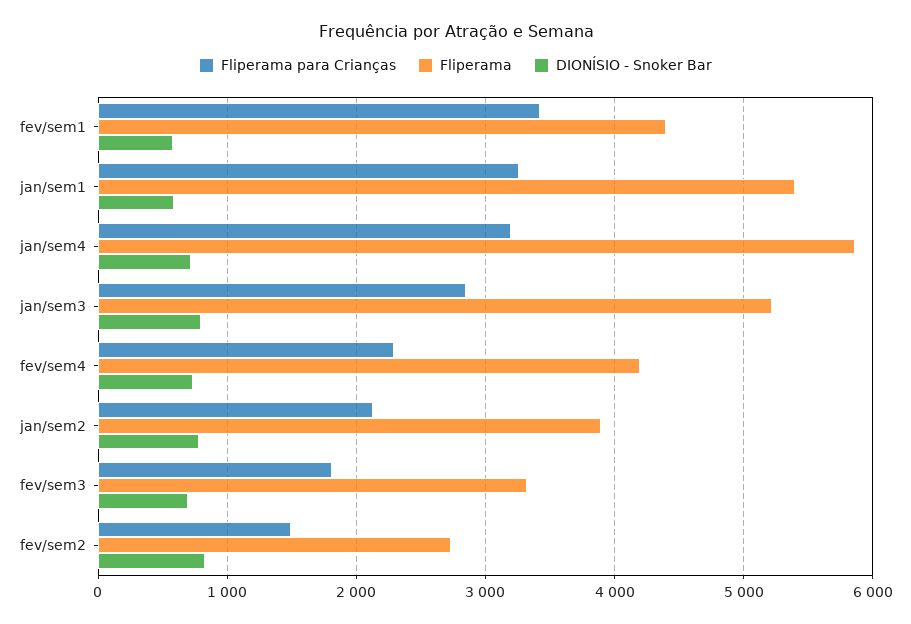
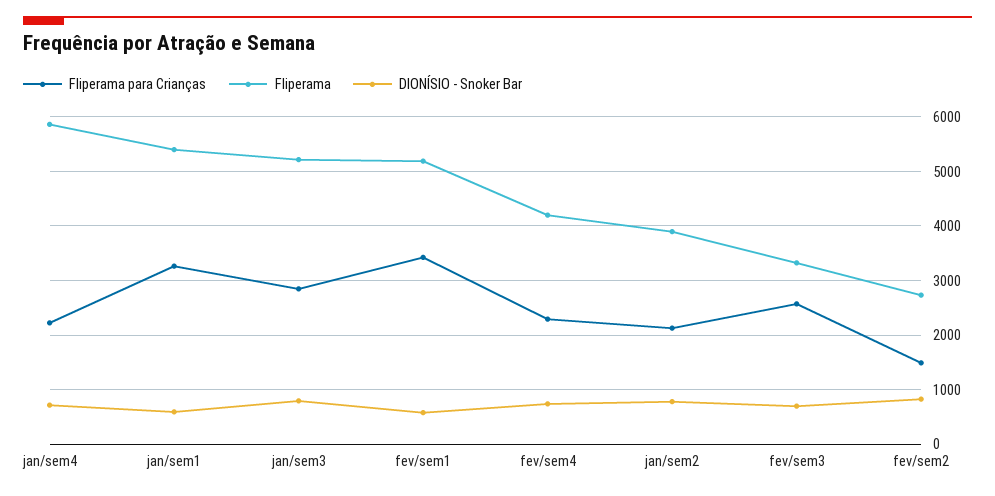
  {
    "Fliperama para Crianças": {
      "fev/sem1": 3400,
      "jan/sem1": 3300,
-     "jan/sem4": 3200,
+     "jan/sem4": 2200,
      "jan/sem3": 2800,
      "fev/sem4": 2300,
      "jan/sem2": 2100,
-     "fev/sem3": 1800,
+     "fev/sem3": 2600,
      "fev/sem2": 1500
    },
    "Fliperama": {
-     "fev/sem1": 4400,
+     "fev/sem1": 5200,
      "jan/sem1": 5400,
      "jan/sem4": 5900,
      "jan/sem3": 5200,
      "fev/sem4": 4200,
      "jan/sem2": 3900,
      "fev/sem3": 3300,
      "fev/sem2": 2700
    },
    "DIONÍSIO - Snoker Bar": {
      "fev/sem1": 600,
      "jan/sem1": 600,
      "jan/sem4": 700,
      "jan/sem3": 800,
      "fev/sem4": 700,
      "jan/sem2": 800,
      "fev/sem3": 700,
      "fev/sem2": 800
    }
  }

